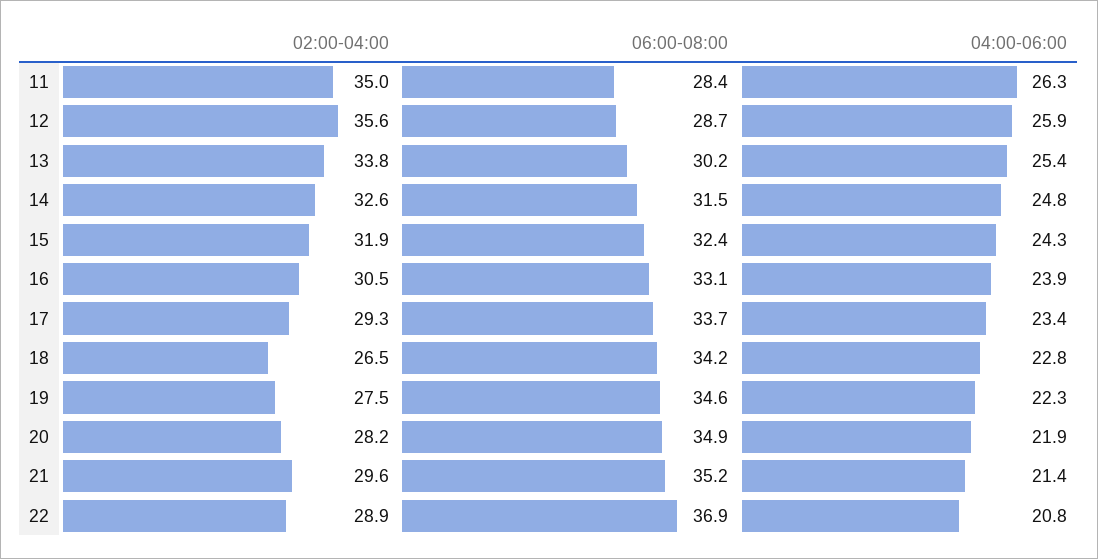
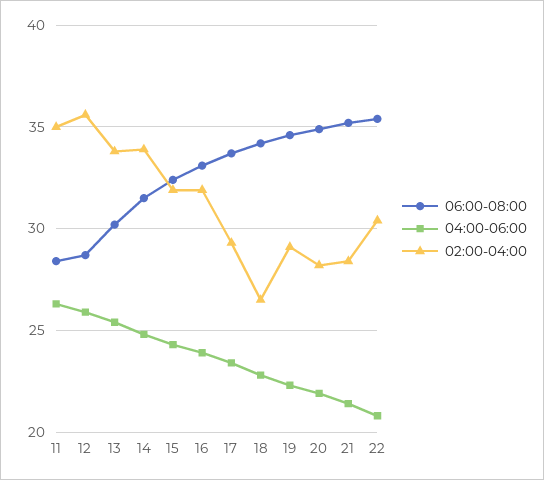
  {
    "02:00-04:00": {
      "11": 35,
      "12": 35.6,
      "13": 33.8,
-     "14": 32.6,
+     "14": 34,
      "15": 31.9,
-     "16": 30.5,
+     "16": 32,
      "17": 29.3,
      "18": 26.5,
-     "19": 27.5,
+     "19": 29,
      "20": 28.2,
-     "21": 29.6,
+     "21": 28.5,
-     "22": 28.9
+     "22": 30.5
    },
    "06:00-08:00": {
      "11": 28.4,
      "12": 28.7,
      "13": 30.2,
      "14": 31.5,
      "15": 32.4,
      "16": 33.1,
      "17": 33.7,
      "18": 34.2,
      "19": 34.6,
      "20": 34.9,
      "21": 35.2,
-     "22": 36.9
+     "22": 35.5
    },
    "04:00-06:00": {
      "11": 26.3,
      "12": 25.9,
      "13": 25.4,
      "14": 24.8,
      "15": 24.3,
      "16": 23.9,
      "17": 23.4,
      "18": 22.8,
      "19": 22.3,
      "20": 21.9,
      "21": 21.4,
      "22": 20.8
    }
  }

